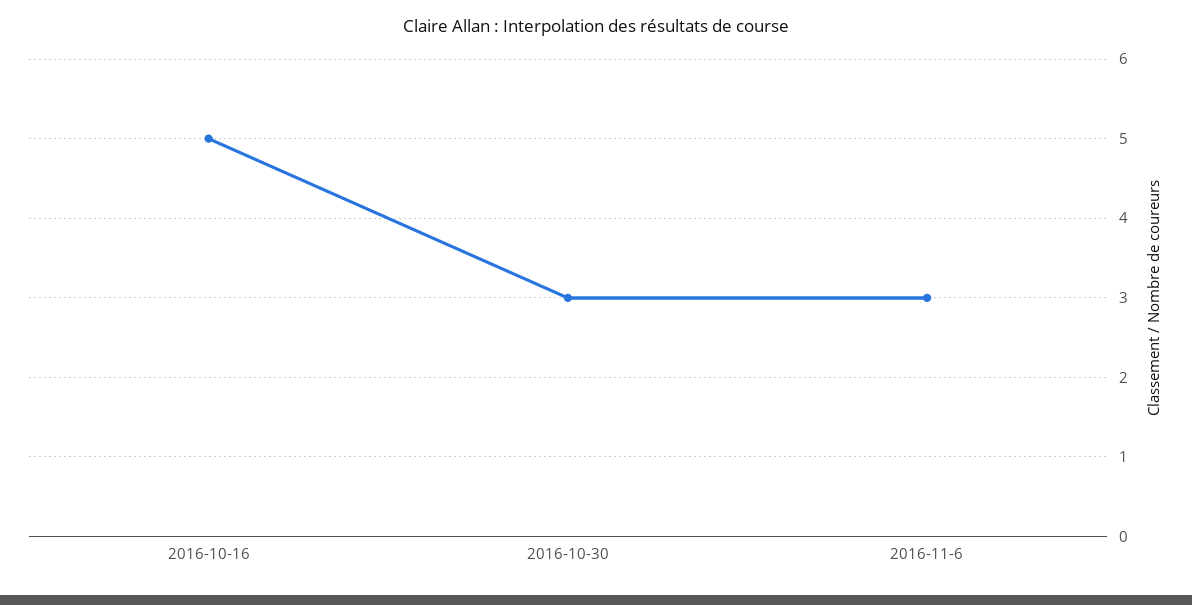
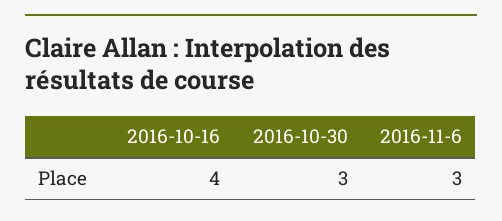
  {
-   "2016-10-16": 5,
+   "2016-10-16": 4,
    "2016-10-30": 3,
    "2016-11-6": 3
  }

